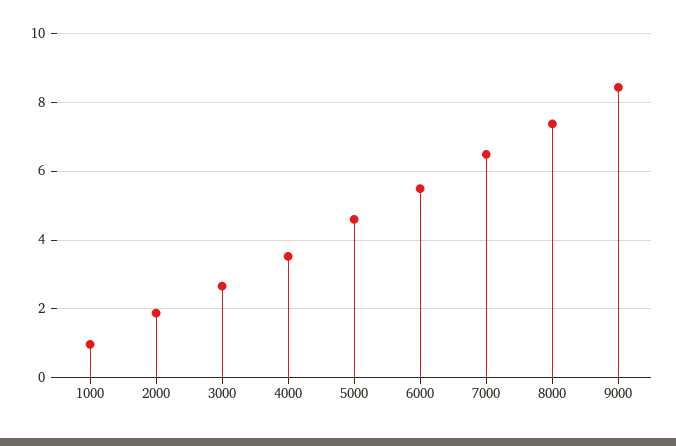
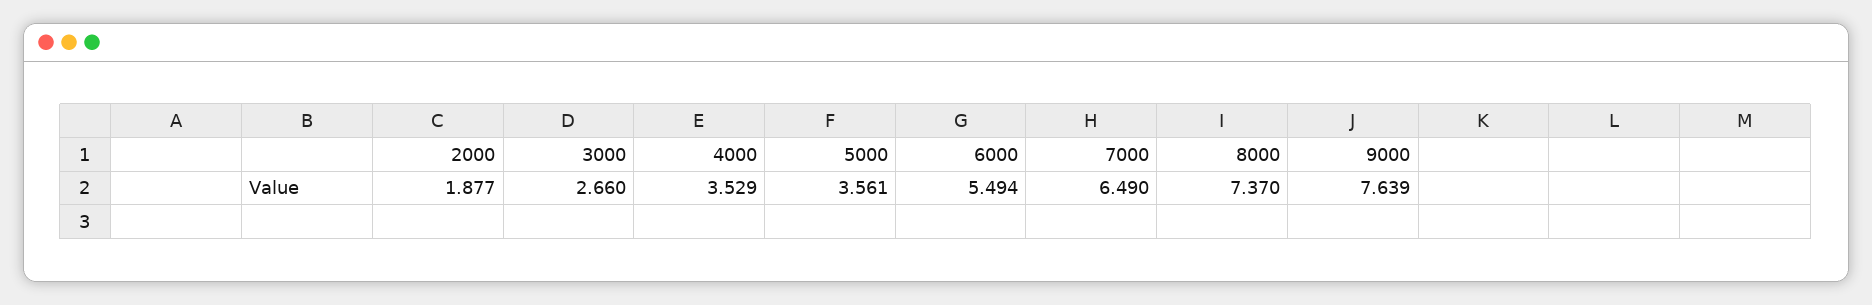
  {
-   "1000": 1,
    "2000": 1.877,
    "3000": 2.66,
    "4000": 3.529,
-   "5000": 4.6,
+   "5000": 3.561,
    "6000": 5.494,
    "7000": 6.49,
    "8000": 7.37,
-   "9000": 8.4
+   "9000": 7.639
  }

